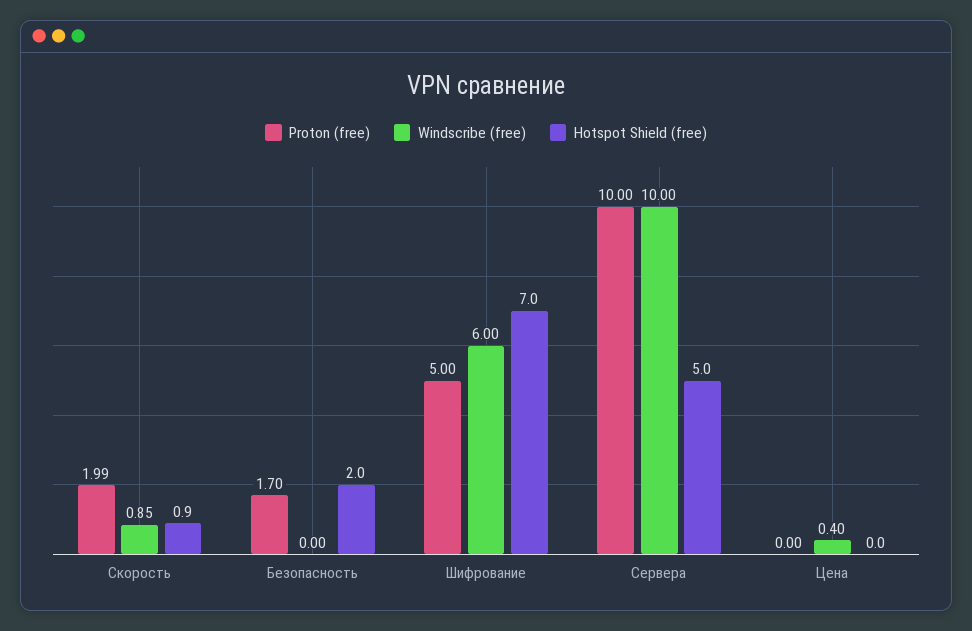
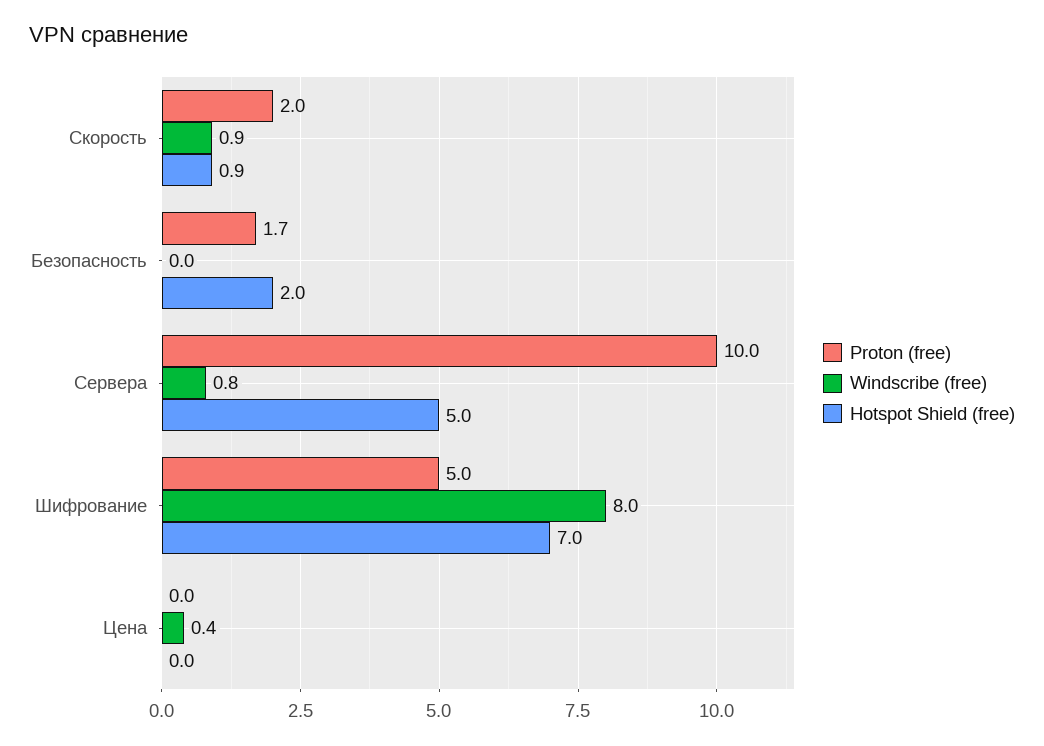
  {
    "Proton (free)": {
      "Скорость": 1.99,
      "Безопасность": 1.7,
      "Шифрование": 5,
      "Сервера": 10,
      "Цена": 0
    },
    "Windscribe (free)": {
      "Скорость": 0.85,
      "Безопасность": 0,
-     "Шифрование": 6,
+     "Шифрование": 8,
-     "Сервера": 10,
+     "Сервера": 0.8,
      "Цена": 0.4
    },
    "Hotspot Shield (free)": {
      "Скорость": 0.9,
      "Безопасность": 2,
      "Шифрование": 7,
      "Сервера": 5,
      "Цена": 0
    }
  }

